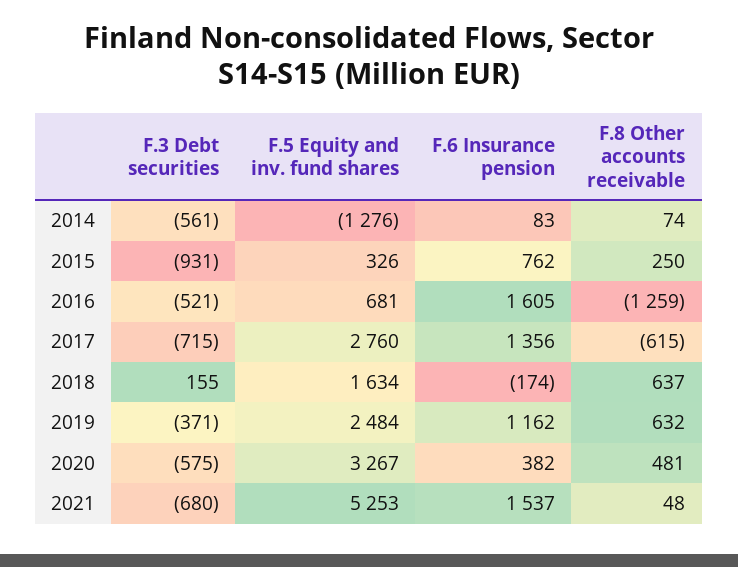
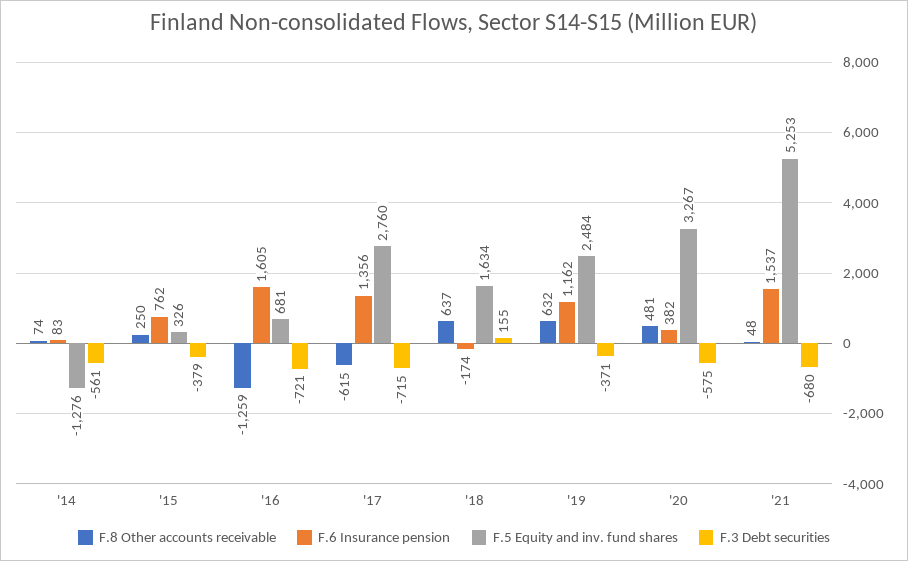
  {
    "F.3 Debt securities": {
      "2014": -561,
-     "2015": -931,
+     "2015": -379,
-     "2016": -521,
+     "2016": -721,
      "2017": -715,
      "2018": 155,
      "2019": -371,
      "2020": -575,
      "2021": -680
    },
    "F.5 Equity and inv. fund shares": {
      "2014": -1276,
      "2015": 326,
      "2016": 681,
      "2017": 2760,
      "2018": 1634,
      "2019": 2484,
      "2020": 3267,
      "2021": 5253
    },
    "F.6 Insurance pension": {
      "2014": 83,
      "2015": 762,
      "2016": 1605,
      "2017": 1356,
      "2018": -174,
      "2019": 1162,
      "2020": 382,
      "2021": 1537
    },
    "F.8 Other accounts receivable": {
      "2014": 74,
      "2015": 250,
      "2016": -1259,
      "2017": -615,
      "2018": 637,
      "2019": 632,
      "2020": 481,
      "2021": 48
    }
  }

